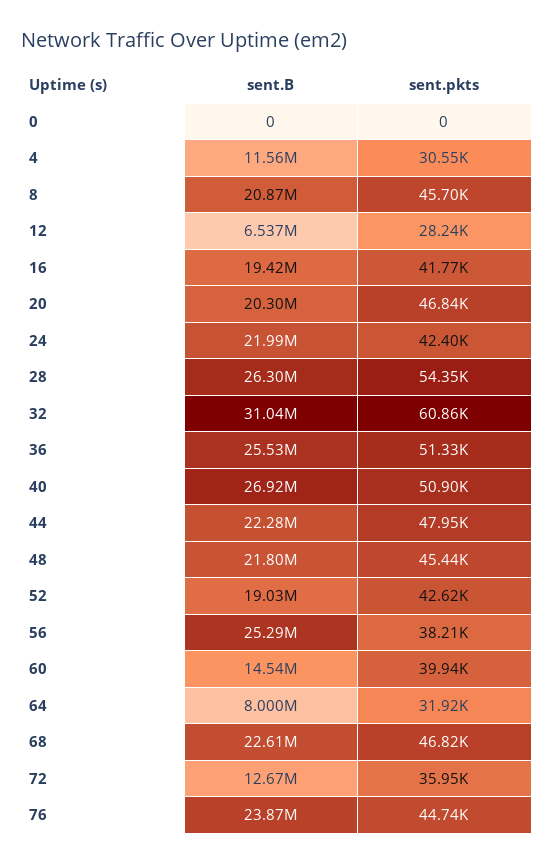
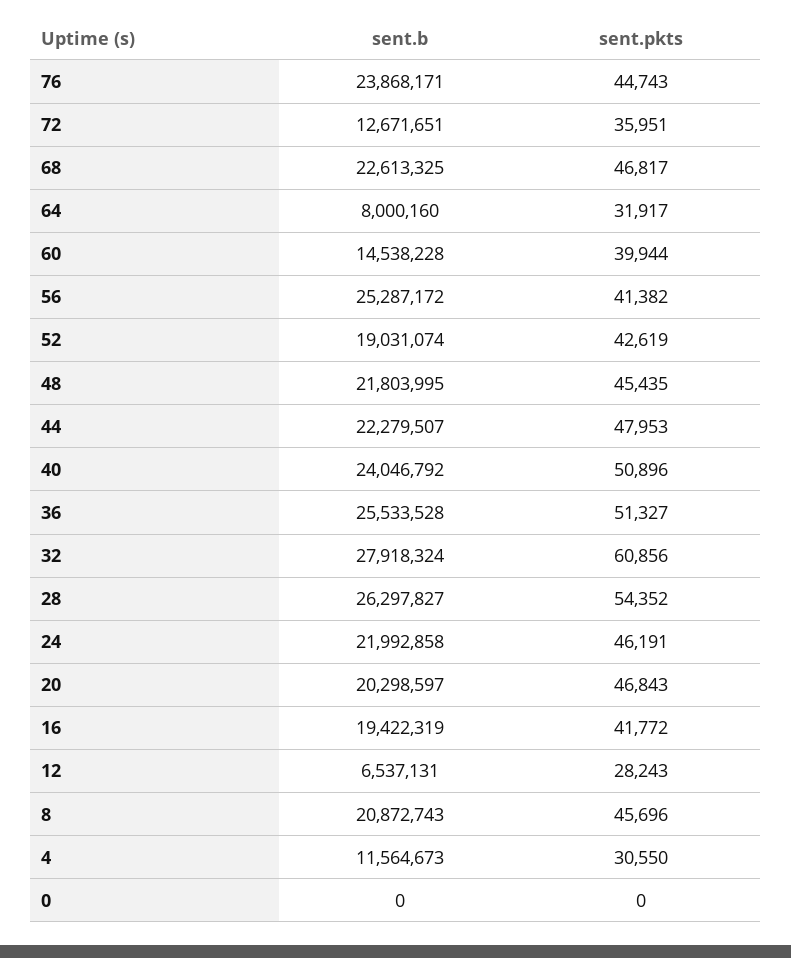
  {
    "sent.B": {
      "0": 0,
      "4": 11564673,
      "8": 20872743,
      "12": 6537131,
      "16": 19422319,
      "20": 20298597,
      "24": 21992858,
      "28": 26297827,
-     "32": 31040000,
+     "32": 27918324,
      "36": 25533528,
-     "40": 26920000,
+     "40": 24046792,
      "44": 22279507,
      "48": 21803995,
      "52": 19031074,
      "56": 25287172,
      "60": 14538228,
      "64": 8000160,
      "68": 22613325,
      "72": 12671651,
      "76": 23868171
    },
    "sent.pkts": {
      "0": 0,
      "4": 30550,
      "8": 45696,
      "12": 28243,
      "16": 41772,
      "20": 46843,
-     "24": 42400,
+     "24": 46191,
      "28": 54352,
      "32": 60856,
      "36": 51327,
      "40": 50896,
      "44": 47953,
      "48": 45435,
      "52": 42619,
-     "56": 38210,
+     "56": 41382,
      "60": 39944,
      "64": 31917,
      "68": 46817,
      "72": 35951,
      "76": 44743
    }
  }

